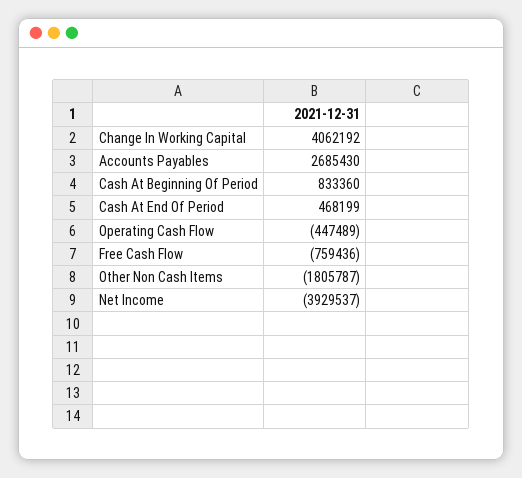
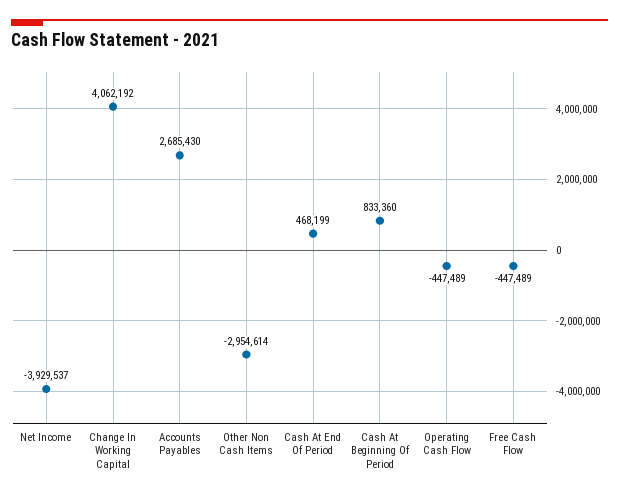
  {
    "Change In Working Capital": 4062192,
    "Accounts Payables": 2685430,
    "Cash At Beginning Of Period": 833360,
    "Cash At End Of Period": 468199,
    "Operating Cash Flow": -447489,
-   "Free Cash Flow": -759436,
+   "Free Cash Flow": -447489,
-   "Other Non Cash Items": -1805787,
+   "Other Non Cash Items": -2954614,
    "Net Income": -3929537
  }

